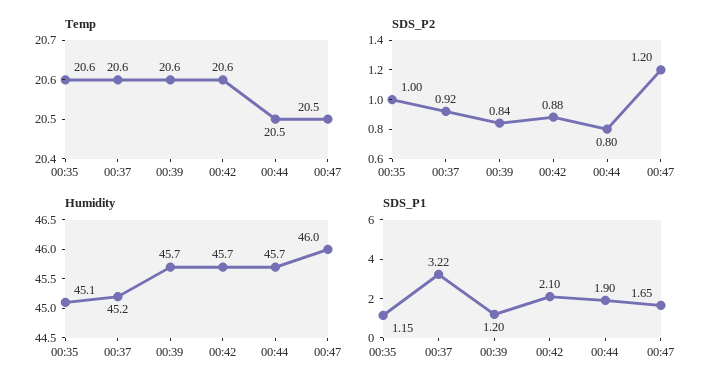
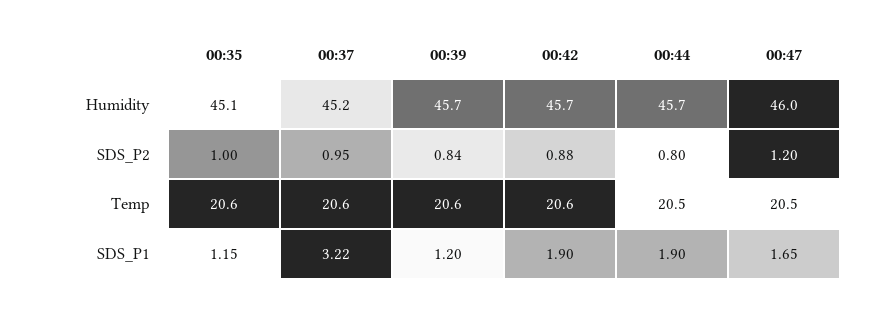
  {
    "Temp": {
      "00:35": 20.6,
      "00:37": 20.6,
      "00:39": 20.6,
      "00:42": 20.6,
      "00:44": 20.5,
      "00:47": 20.5
    },
    "SDS_P2": {
      "00:35": 1,
-     "00:37": 0.92,
+     "00:37": 0.95,
      "00:39": 0.84,
      "00:42": 0.88,
      "00:44": 0.8,
      "00:47": 1.2
    },
    "Humidity": {
      "00:35": 45.1,
      "00:37": 45.2,
      "00:39": 45.7,
      "00:42": 45.7,
      "00:44": 45.7,
      "00:47": 46
    },
    "SDS_P1": {
      "00:35": 1.15,
      "00:37": 3.22,
      "00:39": 1.2,
-     "00:42": 2.1,
+     "00:42": 1.9,
      "00:44": 1.9,
      "00:47": 1.65
    }
  }

